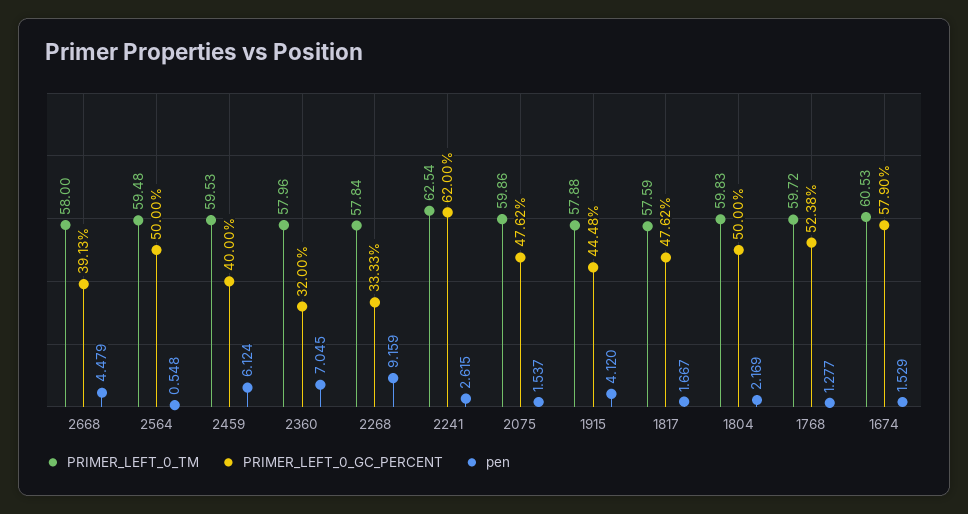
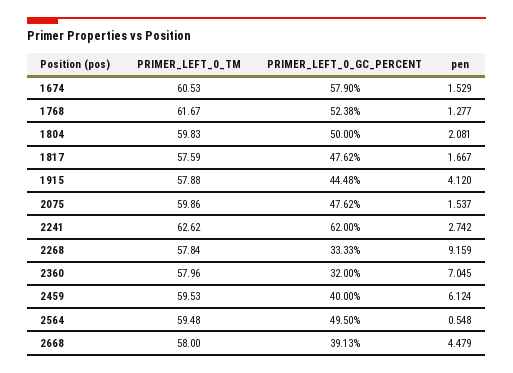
  {
    "PRIMER_LEFT_0_TM": {
      "2668": 58,
      "2564": 59.48,
      "2459": 59.53,
      "2360": 57.96,
      "2268": 57.84,
-     "2241": 62.54,
+     "2241": 62.62,
      "2075": 59.86,
      "1915": 57.88,
      "1817": 57.59,
      "1804": 59.83,
-     "1768": 59.72,
+     "1768": 61.67,
      "1674": 60.53
    },
    "PRIMER_LEFT_0_GC_PERCENT": {
      "2668": 39.13,
-     "2564": 50,
+     "2564": 49.5,
      "2459": 40,
      "2360": 32,
      "2268": 33.33,
      "2241": 62,
      "2075": 47.62,
      "1915": 44.48,
      "1817": 47.62,
      "1804": 50,
      "1768": 52.38,
      "1674": 57.9
    },
    "pen": {
      "2668": 4.479,
      "2564": 0.548,
      "2459": 6.124,
      "2360": 7.045,
      "2268": 9.159,
-     "2241": 2.615,
+     "2241": 2.742,
      "2075": 1.537,
      "1915": 4.12,
      "1817": 1.667,
-     "1804": 2.169,
+     "1804": 2.081,
      "1768": 1.277,
      "1674": 1.529
    }
  }

